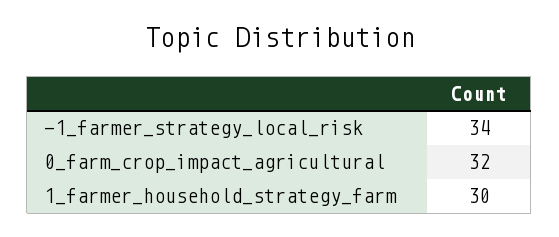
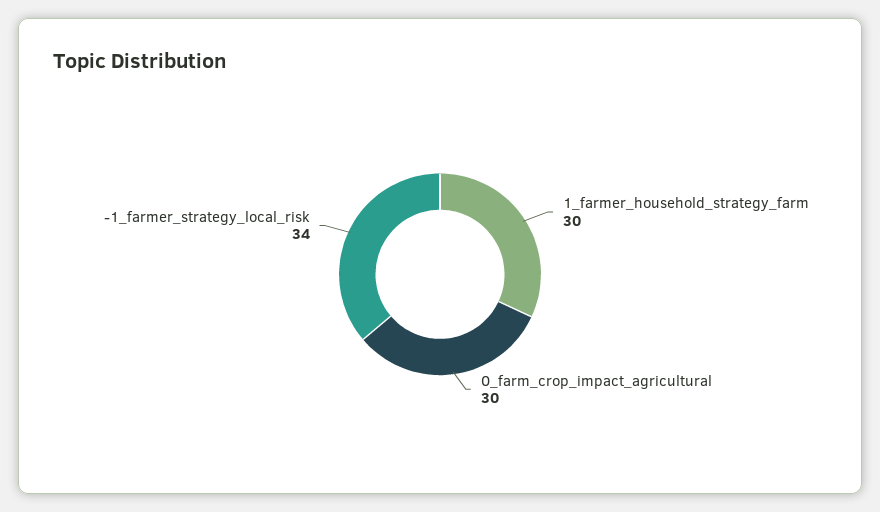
  {
    "-1_farmer_strategy_local_risk": 34,
-   "0_farm_crop_impact_agricultural": 32,
+   "0_farm_crop_impact_agricultural": 30,
    "1_farmer_household_strategy_farm": 30
  }

